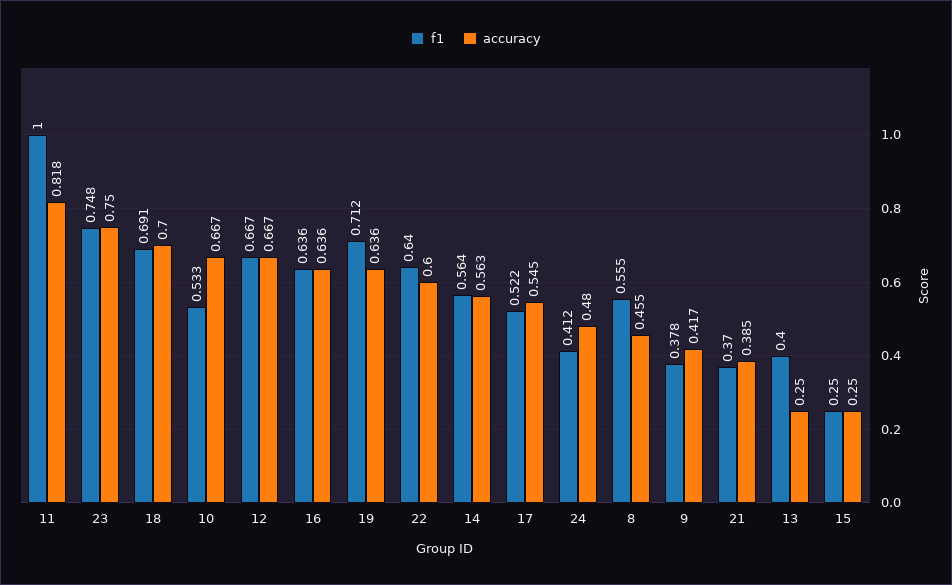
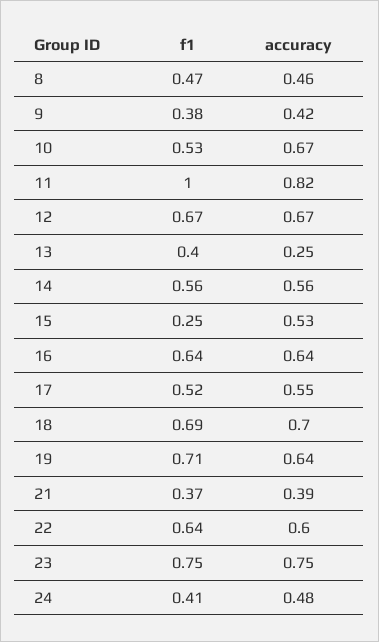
  {
    "f1": {
      "11": 1,
      "23": 0.748,
      "18": 0.691,
      "10": 0.533,
      "12": 0.667,
      "16": 0.636,
      "19": 0.712,
      "22": 0.64,
      "14": 0.564,
      "17": 0.522,
      "24": 0.412,
-     "8": 0.555,
+     "8": 0.47,
      "9": 0.378,
      "21": 0.37,
      "13": 0.4,
      "15": 0.25
    },
    "accuracy": {
      "11": 0.818,
      "23": 0.75,
      "18": 0.7,
      "10": 0.667,
      "12": 0.667,
      "16": 0.636,
      "19": 0.636,
      "22": 0.6,
      "14": 0.563,
      "17": 0.545,
      "24": 0.48,
      "8": 0.455,
      "9": 0.417,
      "21": 0.385,
      "13": 0.25,
-     "15": 0.25
+     "15": 0.53
    }
  }

